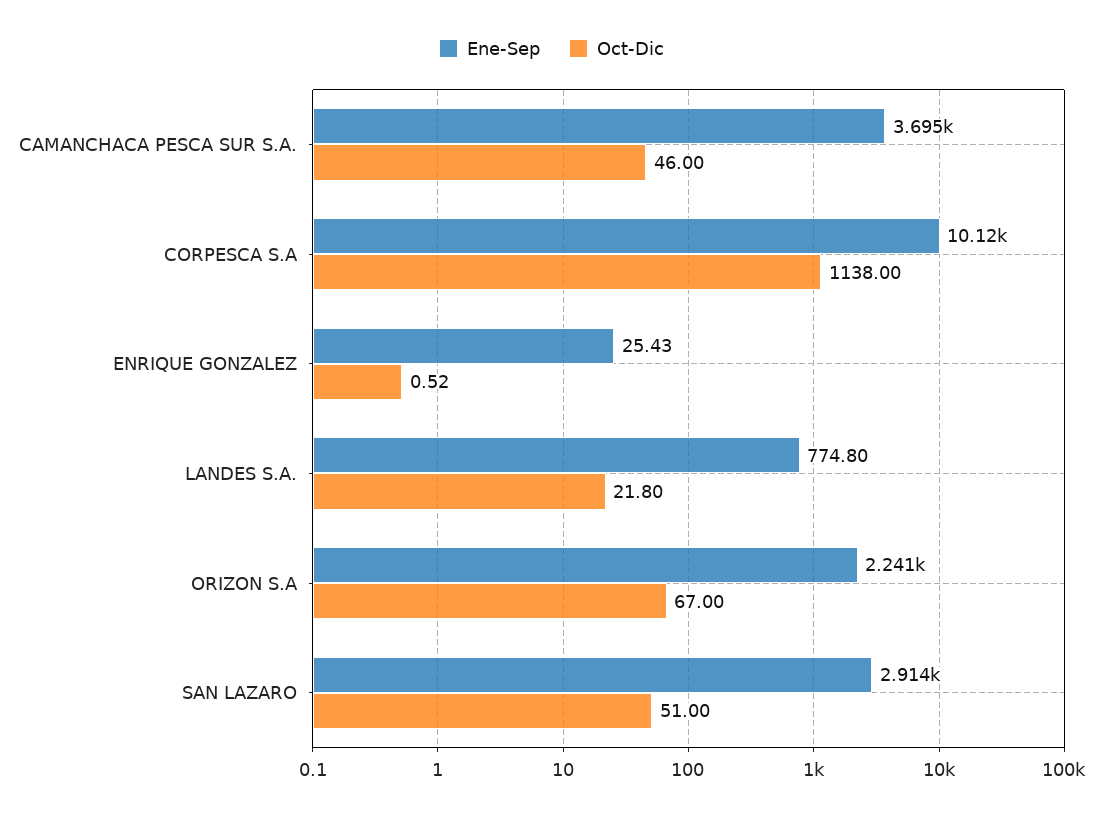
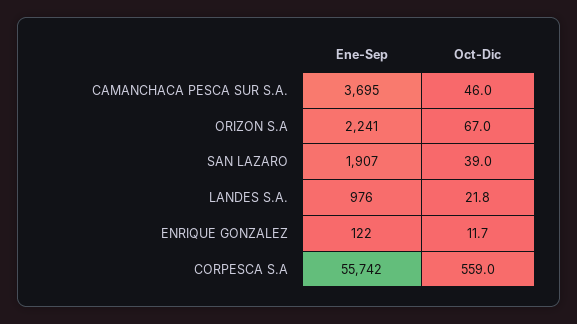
  {
    "Ene-Sep": {
      "CAMANCHACA PESCA SUR S.A.": 3695,
-     "CORPESCA S.A": 10120,
+     "CORPESCA S.A": 55742,
-     "ENRIQUE GONZALEZ": 25.43,
+     "ENRIQUE GONZALEZ": 122,
-     "LANDES S.A.": 774.8,
+     "LANDES S.A.": 976,
      "ORIZON S.A": 2241,
-     "SAN LAZARO": 2914
+     "SAN LAZARO": 1907
    },
    "Oct-Dic": {
      "CAMANCHACA PESCA SUR S.A.": 46,
-     "CORPESCA S.A": 1138,
+     "CORPESCA S.A": 559,
-     "ENRIQUE GONZALEZ": 0.52,
+     "ENRIQUE GONZALEZ": 11.7,
      "LANDES S.A.": 21.8,
      "ORIZON S.A": 67,
-     "SAN LAZARO": 51
+     "SAN LAZARO": 39
    }
  }

